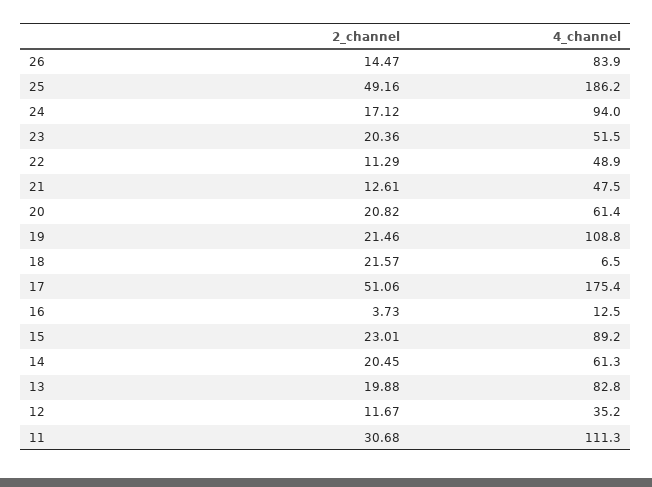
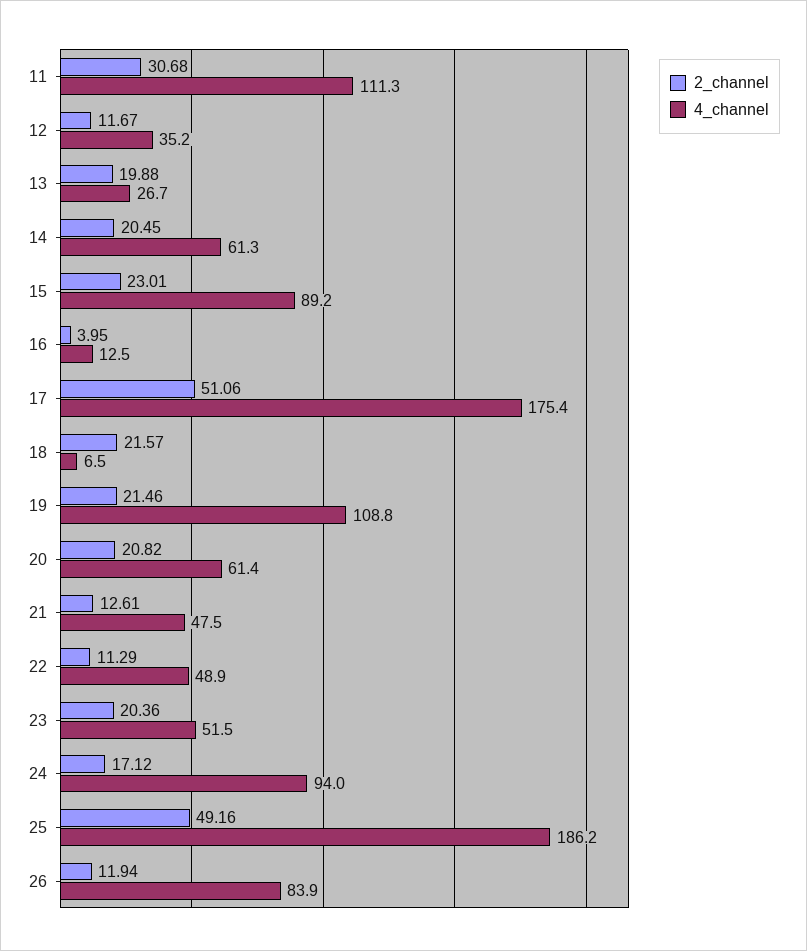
  {
    "2_channel": {
-     "26": 14.47,
+     "26": 11.94,
      "25": 49.16,
      "24": 17.12,
      "23": 20.36,
      "22": 11.29,
      "21": 12.61,
      "20": 20.82,
      "19": 21.46,
      "18": 21.57,
      "17": 51.06,
-     "16": 3.73,
+     "16": 3.95,
      "15": 23.01,
      "14": 20.45,
      "13": 19.88,
      "12": 11.67,
      "11": 30.68
    },
    "4_channel": {
      "26": 83.9,
      "25": 186.2,
      "24": 94,
      "23": 51.5,
      "22": 48.9,
      "21": 47.5,
      "20": 61.4,
      "19": 108.8,
      "18": 6.5,
      "17": 175.4,
      "16": 12.5,
      "15": 89.2,
      "14": 61.3,
-     "13": 82.8,
+     "13": 26.7,
      "12": 35.2,
      "11": 111.3
    }
  }

